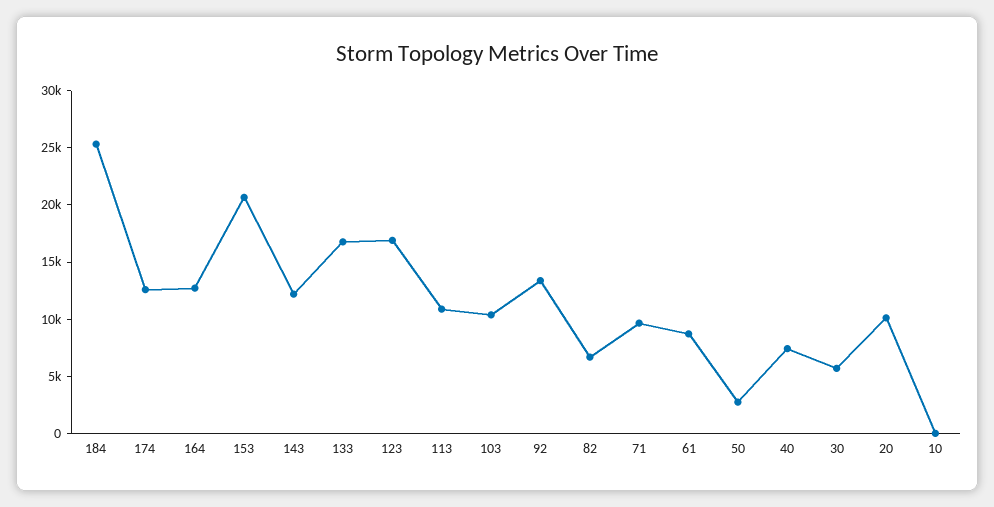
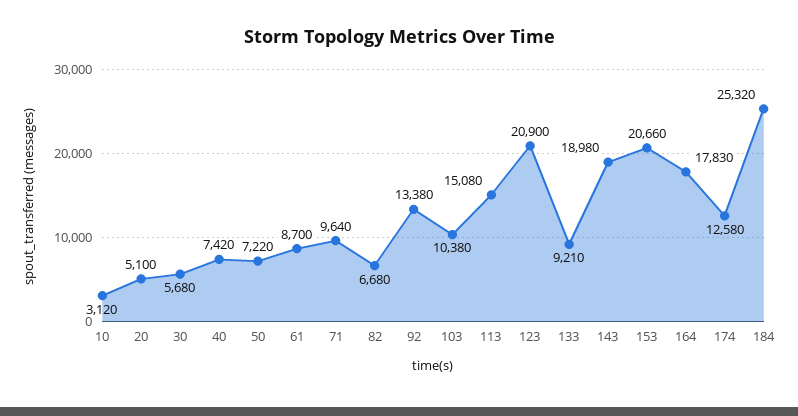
  {
    "184": 25320,
    "174": 12580,
-   "164": 13000,
+   "164": 17830,
    "153": 20660,
-   "143": 12000,
+   "143": 18980,
-   "133": 17000,
+   "133": 9210,
-   "123": 17000,
+   "123": 20900,
-   "113": 11000,
+   "113": 15080,
    "103": 10380,
    "92": 13380,
    "82": 6680,
    "71": 9640,
    "61": 8700,
-   "50": 3000,
+   "50": 7220,
    "40": 7420,
    "30": 5680,
-   "20": 10000,
+   "20": 5100,
-   "10": 0
+   "10": 3120
  }

